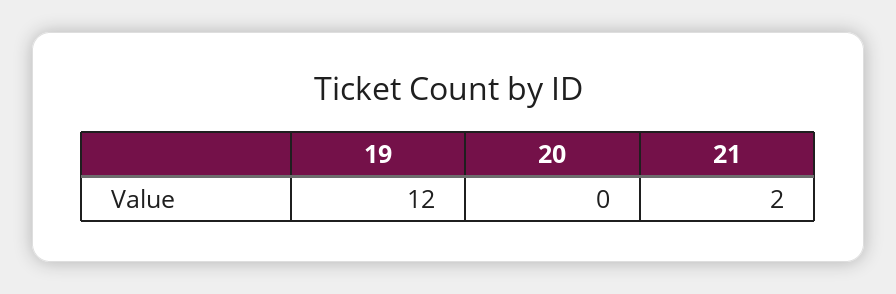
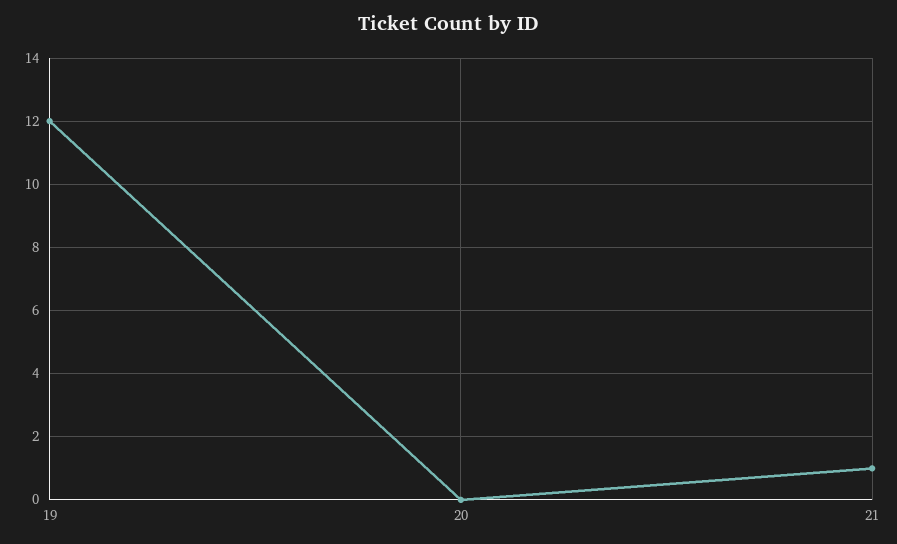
  {
    "19": 12,
    "20": 0,
-   "21": 2
+   "21": 1
  }

